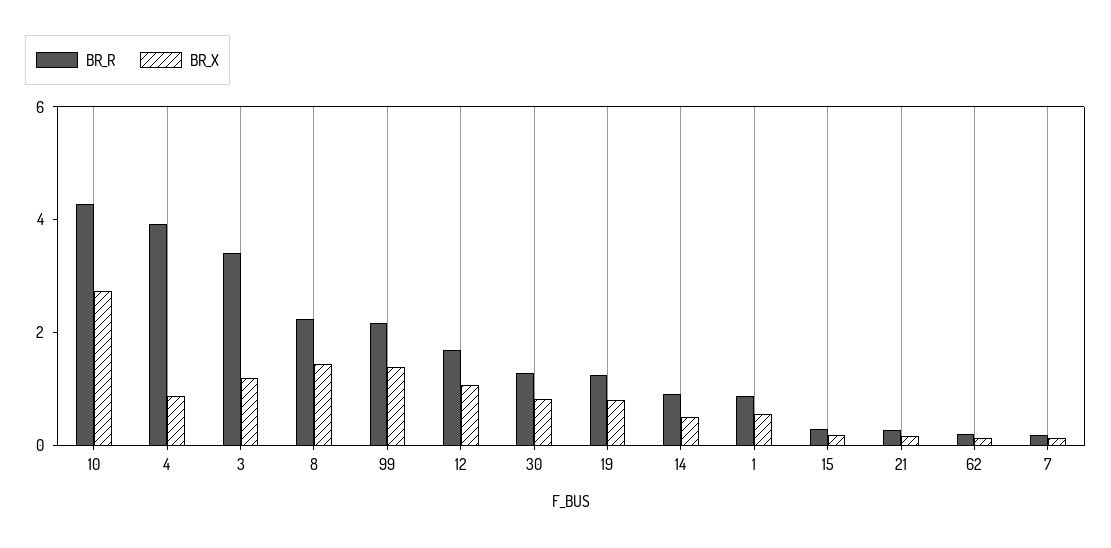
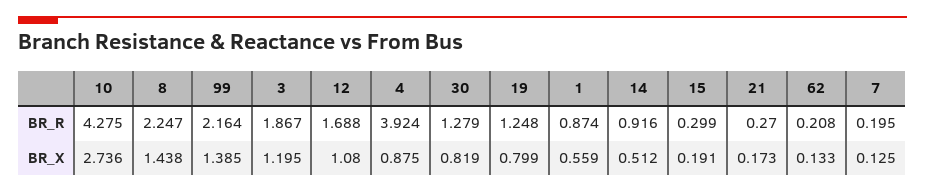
  {
    "BR_R": {
      "10": 4.275,
      "4": 3.924,
-     "3": 3.5,
+     "3": 1.867,
      "8": 2.247,
      "99": 2.164,
      "12": 1.688,
      "30": 1.279,
      "19": 1.248,
      "14": 0.916,
      "1": 0.874,
      "15": 0.299,
      "21": 0.27,
      "62": 0.208,
      "7": 0.195
    },
    "BR_X": {
      "10": 2.736,
      "4": 0.875,
      "3": 1.195,
      "8": 1.438,
      "99": 1.385,
      "12": 1.08,
      "30": 0.819,
      "19": 0.799,
      "14": 0.512,
      "1": 0.559,
      "15": 0.191,
      "21": 0.173,
      "62": 0.133,
      "7": 0.125
    }
  }

